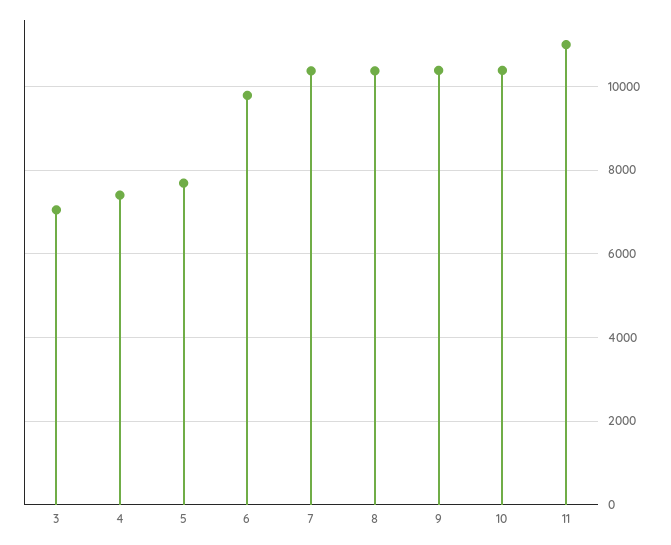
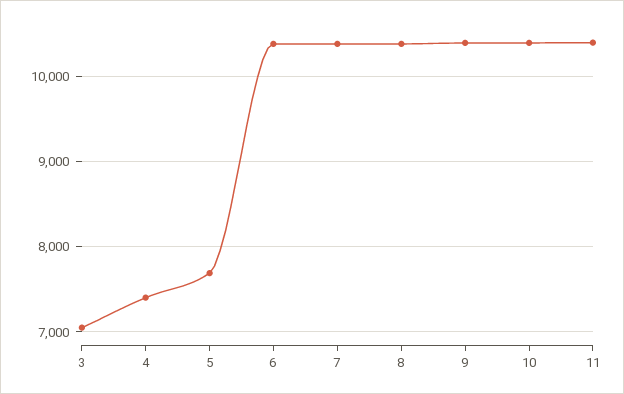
  {
    "3": 7000,
    "4": 7400,
    "5": 7700,
-   "6": 9800,
+   "6": 10400,
    "7": 10400,
    "8": 10400,
    "9": 10400,
    "10": 10400,
-   "11": 11000
+   "11": 10400
  }

